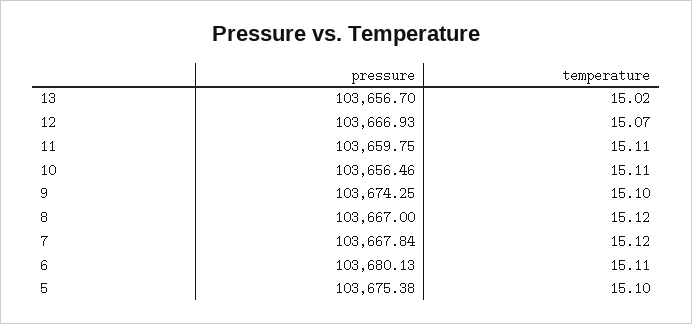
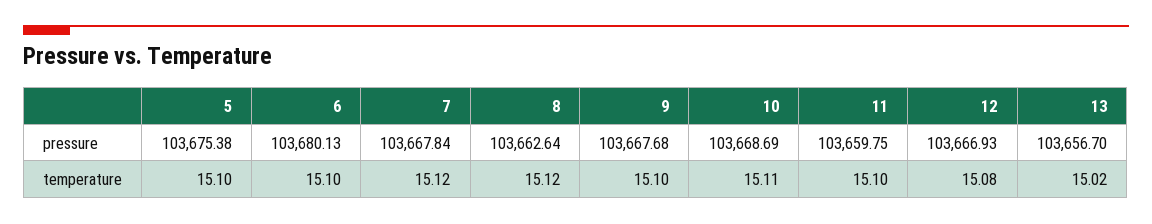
  {
    "pressure": {
      "13": 103656.7,
      "12": 103666.93,
      "11": 103659.75,
-     "10": 103656.46,
+     "10": 103668.69,
-     "9": 103674.25,
+     "9": 103667.68,
-     "8": 103667,
+     "8": 103662.64,
      "7": 103667.84,
      "6": 103680.13,
      "5": 103675.38
    },
    "temperature": {
      "13": 15.02,
-     "12": 15.07,
+     "12": 15.08,
-     "11": 15.11,
+     "11": 15.1,
      "10": 15.11,
      "9": 15.1,
      "8": 15.12,
      "7": 15.12,
-     "6": 15.11,
+     "6": 15.1,
      "5": 15.1
    }
  }

